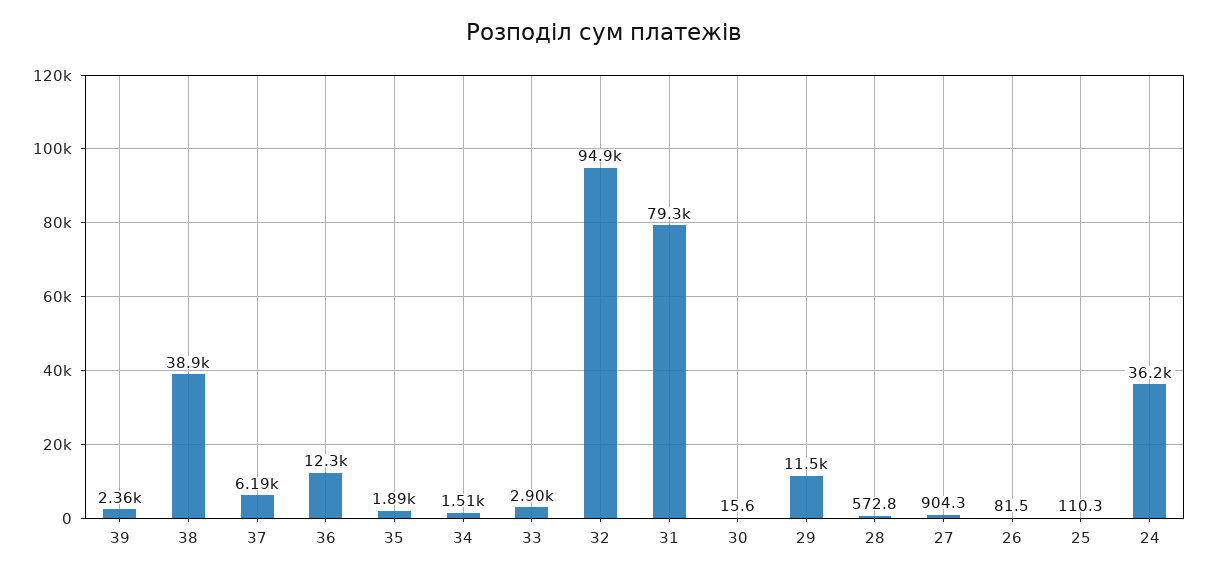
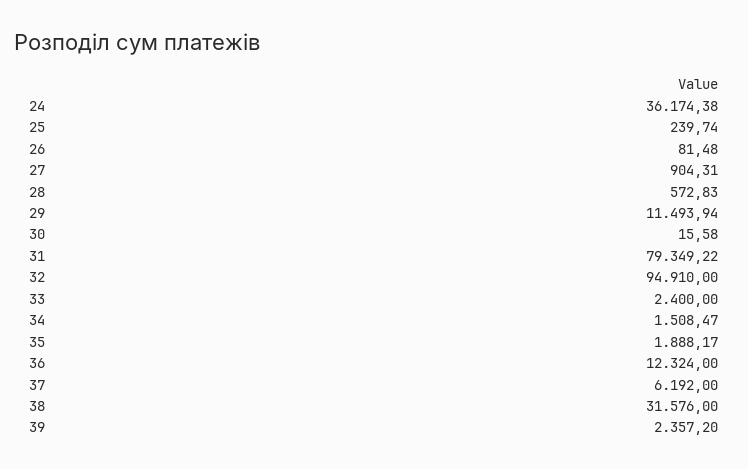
  {
    "39": 2357.2,
-   "38": 38900,
+   "38": 31576,
    "37": 6192,
    "36": 12324,
    "35": 1888.17,
    "34": 1508.47,
-   "33": 2900,
+   "33": 2400,
    "32": 94910,
    "31": 79349.22,
    "30": 15.58,
    "29": 11493.94,
    "28": 572.83,
    "27": 904.31,
    "26": 81.48,
-   "25": 110.3,
+   "25": 239.74,
    "24": 36174.38
  }

